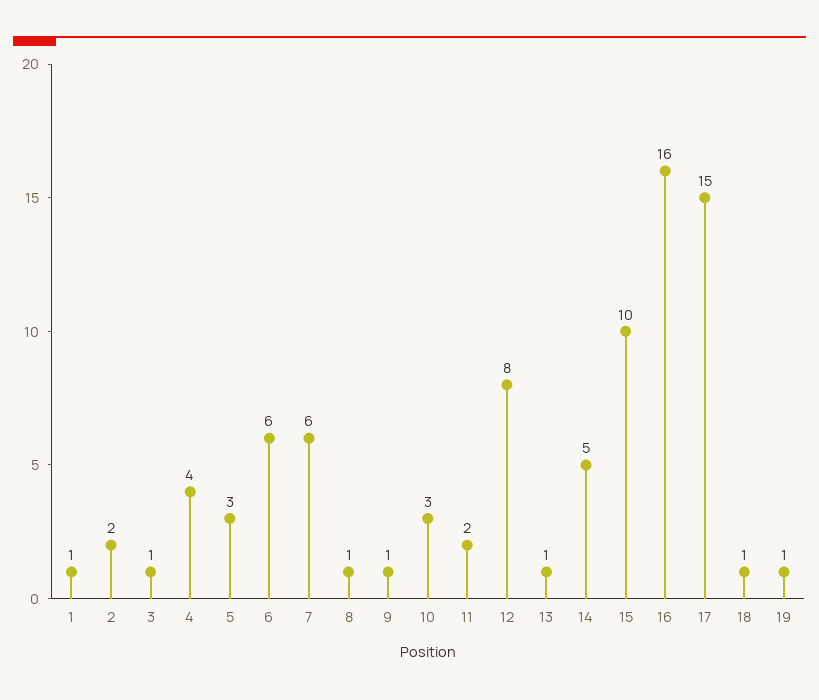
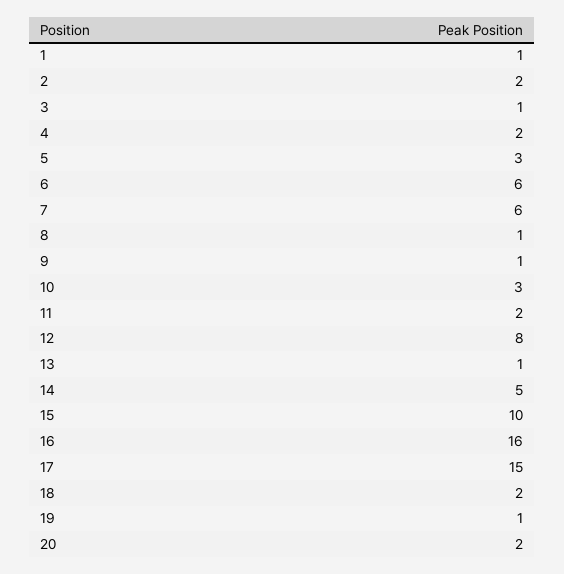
  {
    "1": 1,
    "2": 2,
    "3": 1,
-   "4": 4,
+   "4": 2,
    "5": 3,
    "6": 6,
    "7": 6,
    "8": 1,
    "9": 1,
    "10": 3,
    "11": 2,
    "12": 8,
    "13": 1,
    "14": 5,
    "15": 10,
    "16": 16,
    "17": 15,
-   "18": 1,
+   "18": 2,
-   "19": 1
+   "19": 1,
+   "20": 2
  }

